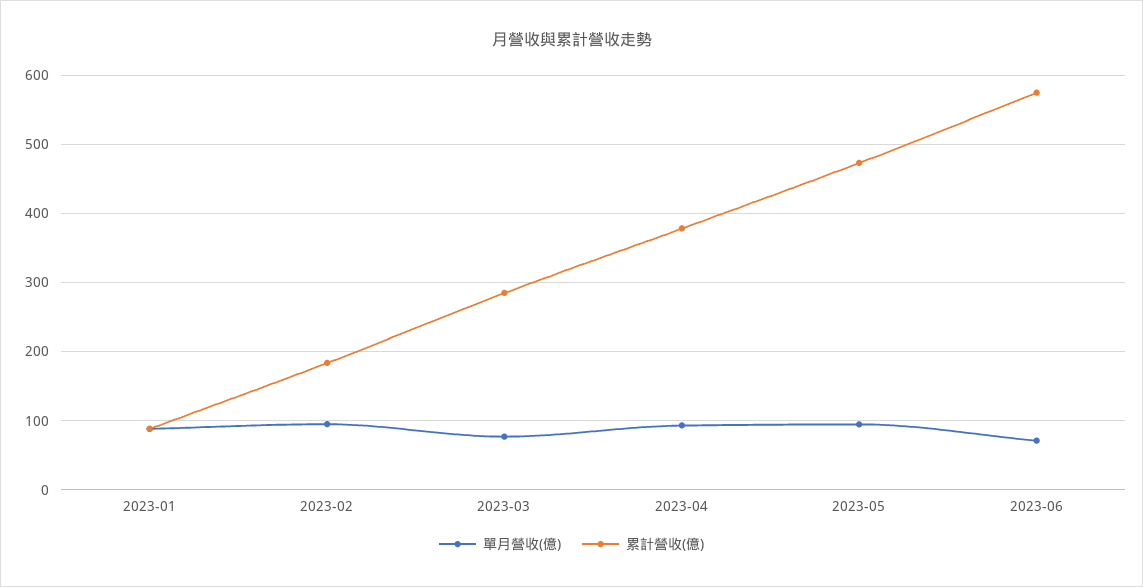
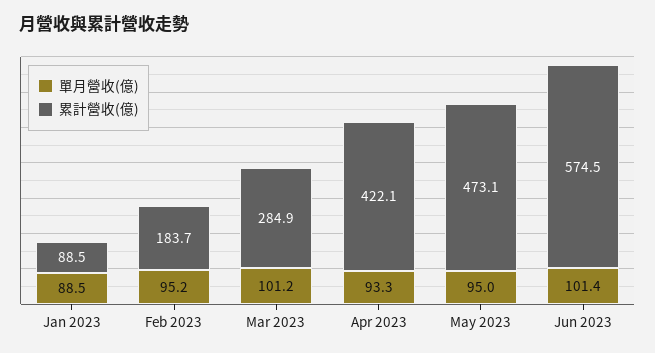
  {
    "單月營收(億)": {
      "2023-01": 88.5,
      "2023-02": 95.2,
-     "2023-03": 80,
+     "2023-03": 101.2,
      "2023-04": 93.3,
      "2023-05": 95,
-     "2023-06": 70
+     "2023-06": 101.4
    },
    "累計營收(億)": {
      "2023-01": 88.5,
      "2023-02": 183.7,
      "2023-03": 284.9,
-     "2023-04": 380,
+     "2023-04": 422.1,
      "2023-05": 473.1,
      "2023-06": 574.5
    }
  }

